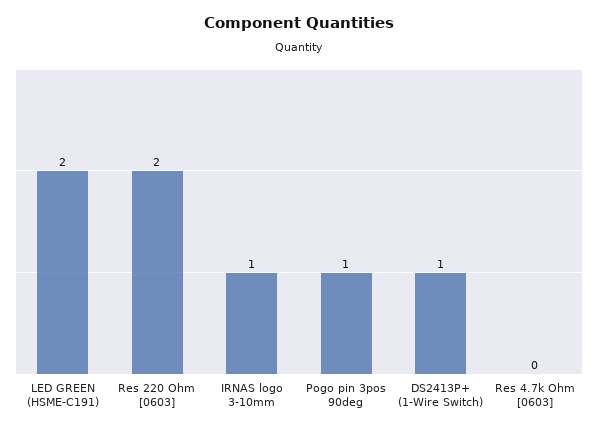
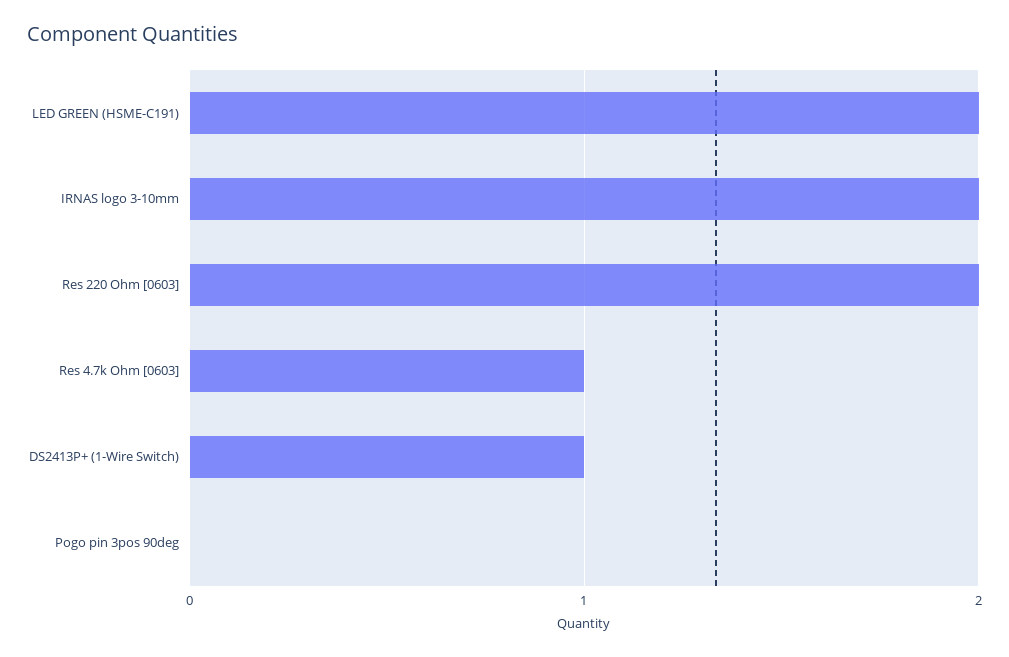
  {
    "LED GREEN (HSME-C191)": 2,
    "Res 220 Ohm [0603]": 2,
-   "IRNAS logo 3-10mm": 1,
+   "IRNAS logo 3-10mm": 2,
-   "Pogo pin 3pos 90deg": 1,
+   "Pogo pin 3pos 90deg": 0,
    "DS2413P+ (1-Wire Switch)": 1,
-   "Res 4.7k Ohm [0603]": 0
+   "Res 4.7k Ohm [0603]": 1
  }

